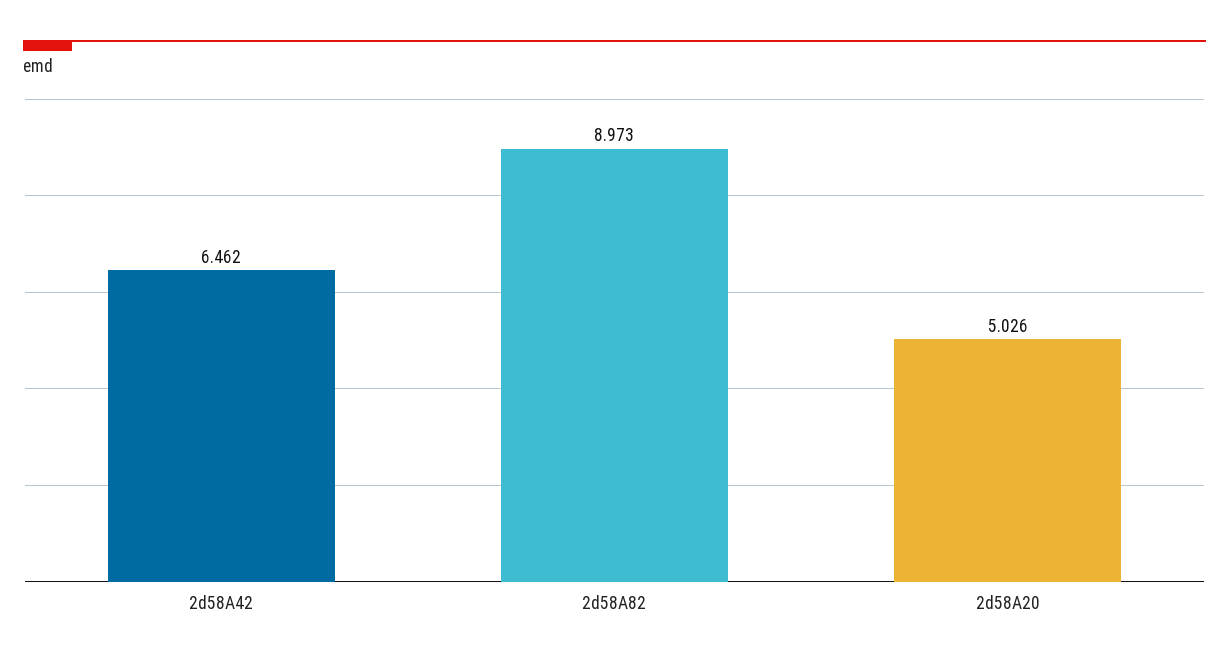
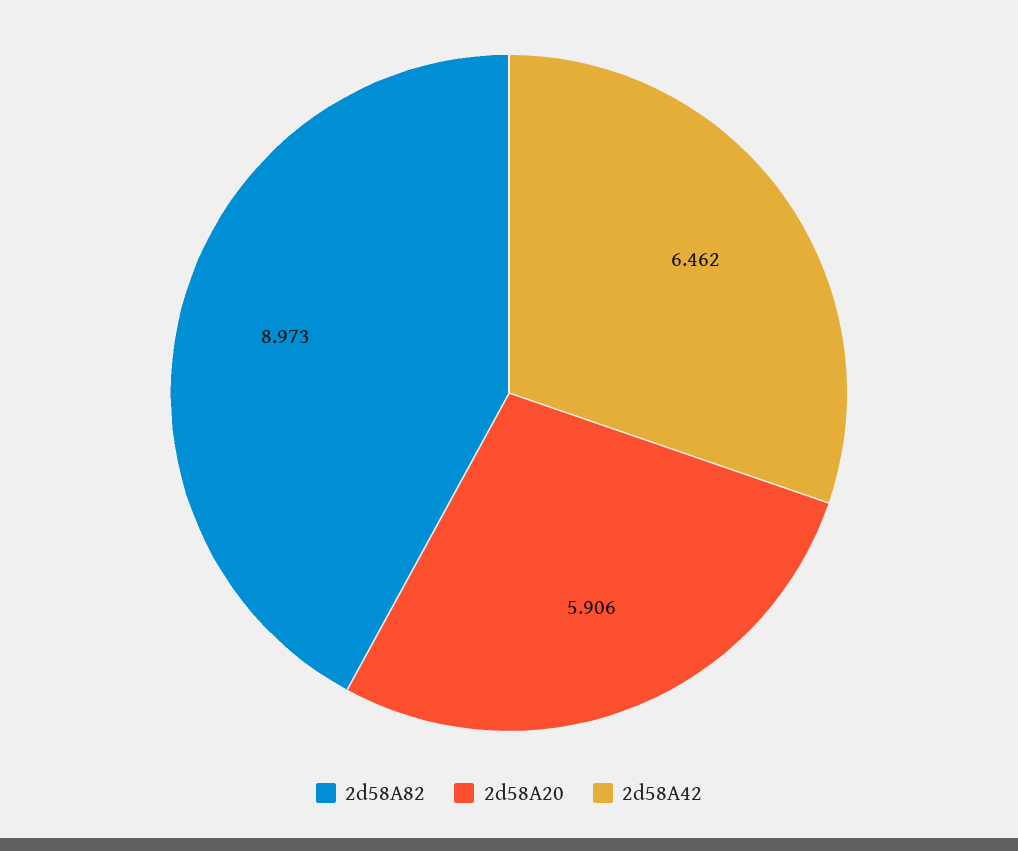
  {
    "2d58A42": 6.462,
    "2d58A82": 8.973,
-   "2d58A20": 5.026
+   "2d58A20": 5.906
  }

